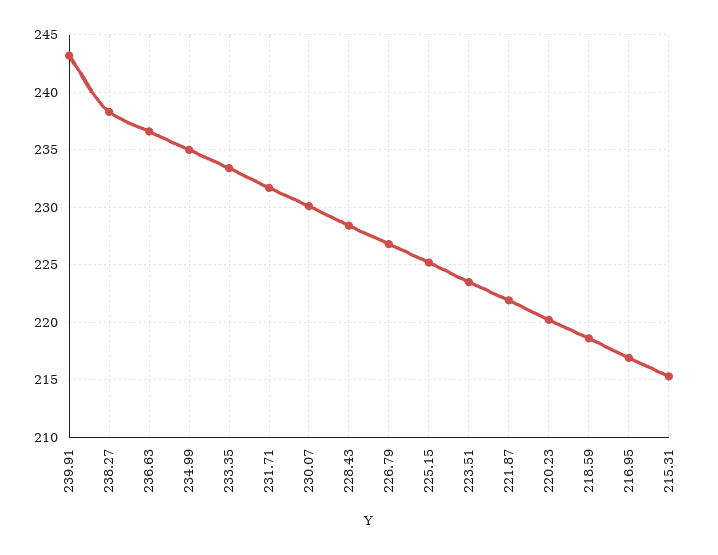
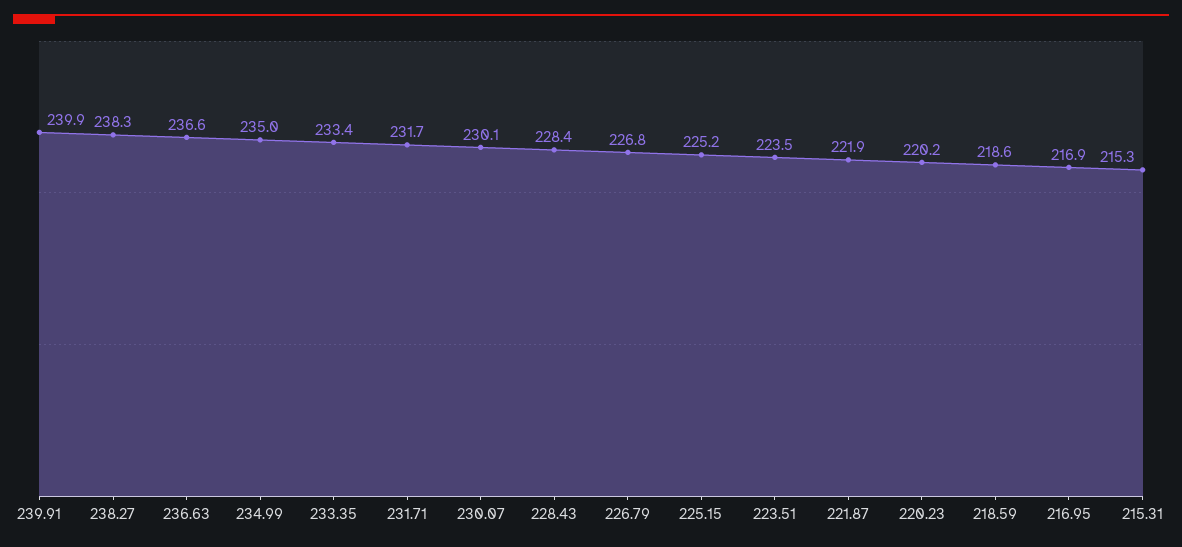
  {
-   "239.91": 243,
+   "239.91": 239.9,
    "238.27": 238.3,
    "236.63": 236.6,
    "234.99": 235,
    "233.35": 233.4,
    "231.71": 231.7,
    "230.07": 230.1,
    "228.43": 228.4,
    "226.79": 226.8,
    "225.15": 225.2,
    "223.51": 223.5,
    "221.87": 221.9,
    "220.23": 220.2,
    "218.59": 218.6,
    "216.95": 216.9,
    "215.31": 215.3
  }

